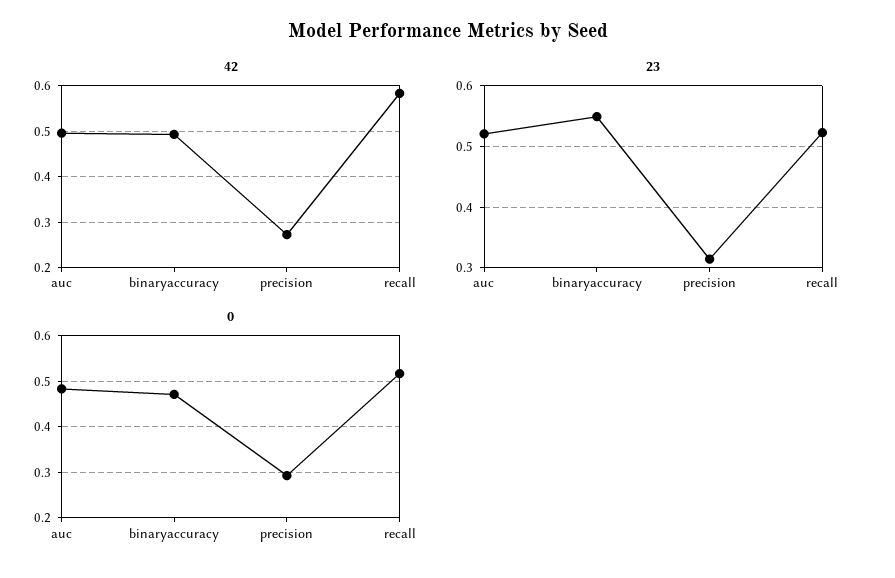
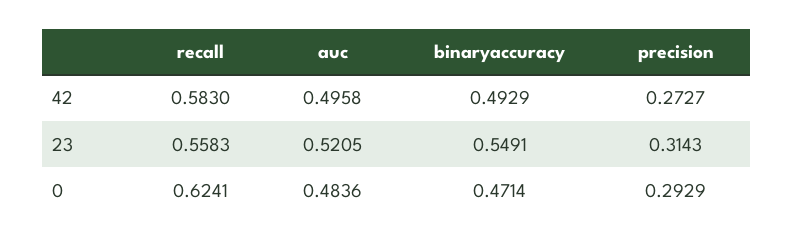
  {
    "42": {
      "auc": 0.4958,
      "binaryaccuracy": 0.4929,
      "precision": 0.2727,
      "recall": 0.583
    },
    "23": {
      "auc": 0.5205,
      "binaryaccuracy": 0.5491,
      "precision": 0.3143,
-     "recall": 0.52
+     "recall": 0.5583
    },
    "0": {
      "auc": 0.4836,
      "binaryaccuracy": 0.4714,
      "precision": 0.2929,
-     "recall": 0.52
+     "recall": 0.6241
    }
  }

